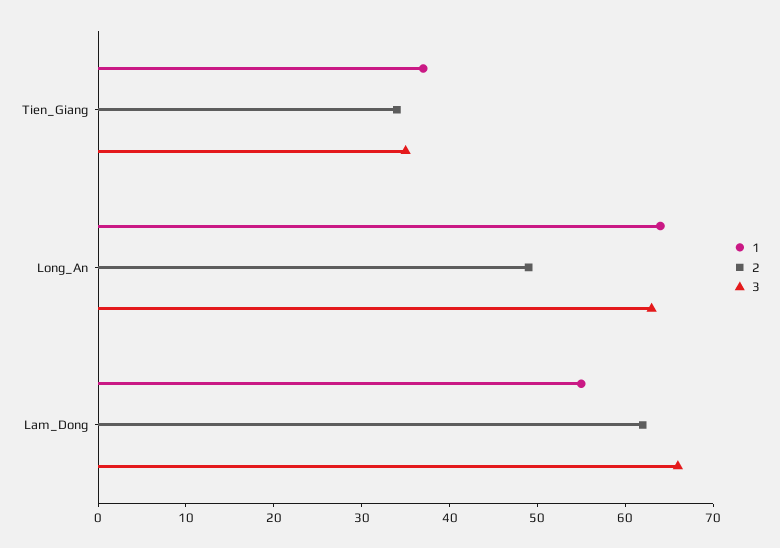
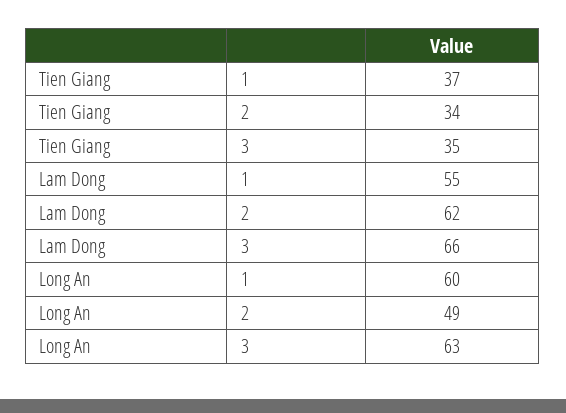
  {
    "1": {
      "Tien_Giang": 37,
-     "Long_An": 64,
+     "Long_An": 60,
      "Lam_Dong": 55
    },
    "2": {
      "Tien_Giang": 34,
      "Long_An": 49,
      "Lam_Dong": 62
    },
    "3": {
      "Tien_Giang": 35,
      "Long_An": 63,
      "Lam_Dong": 66
    }
  }

